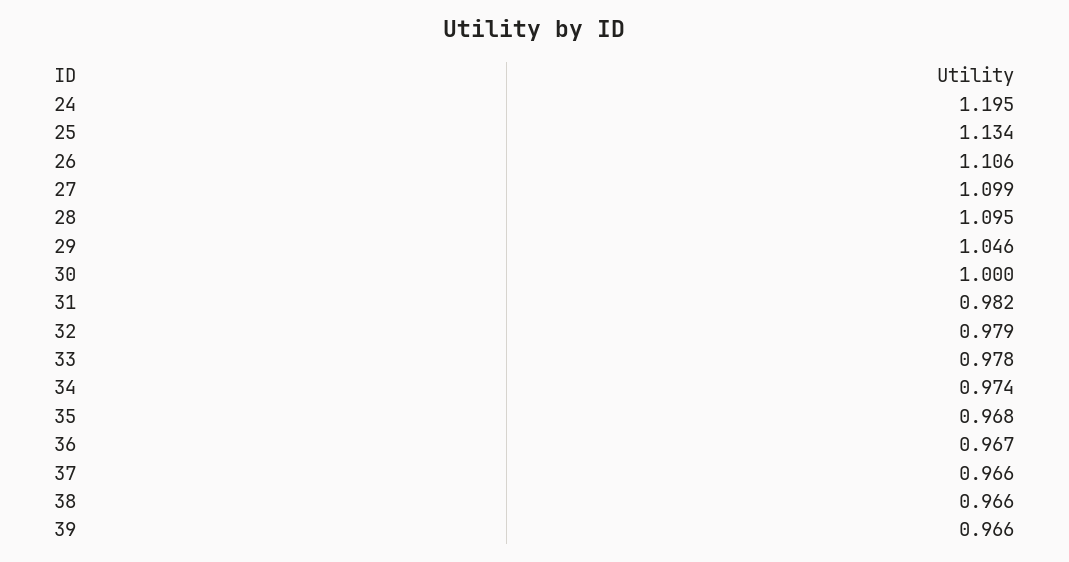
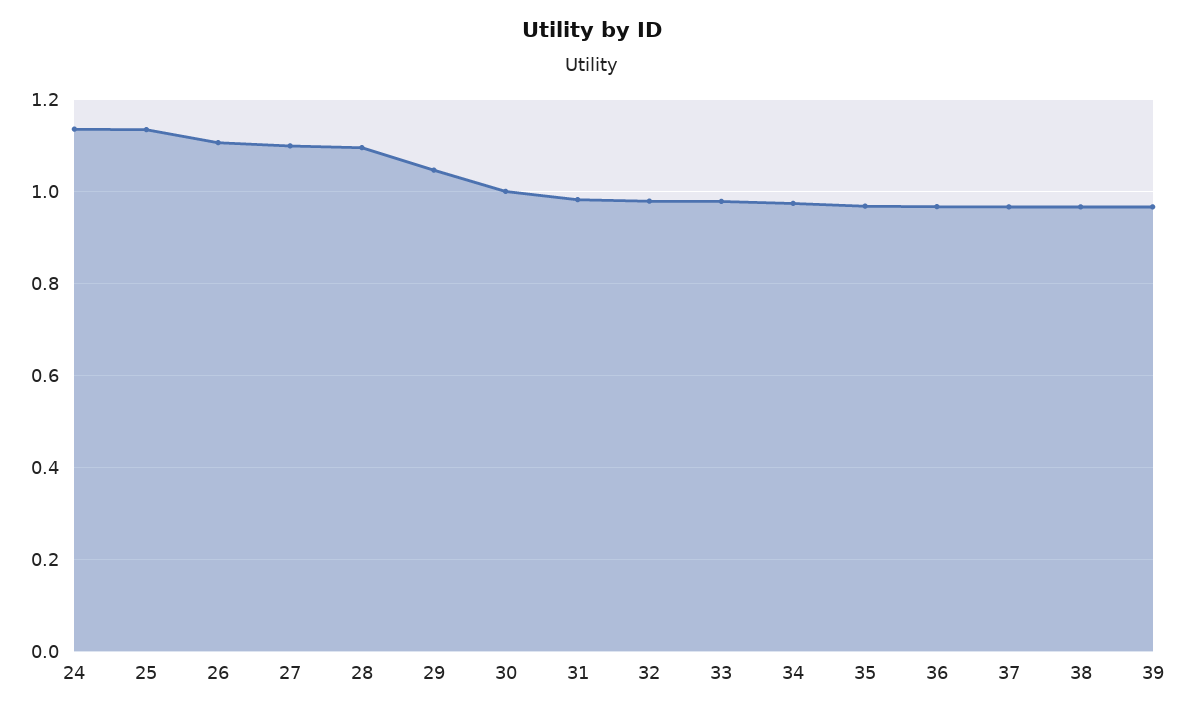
  {
-   "24": 1.195,
+   "24": 1.14,
    "25": 1.134,
    "26": 1.106,
    "27": 1.099,
    "28": 1.095,
    "29": 1.046,
    "30": 1,
    "31": 0.982,
    "32": 0.979,
    "33": 0.978,
    "34": 0.974,
    "35": 0.968,
    "36": 0.967,
    "37": 0.966,
    "38": 0.966,
    "39": 0.966
  }

